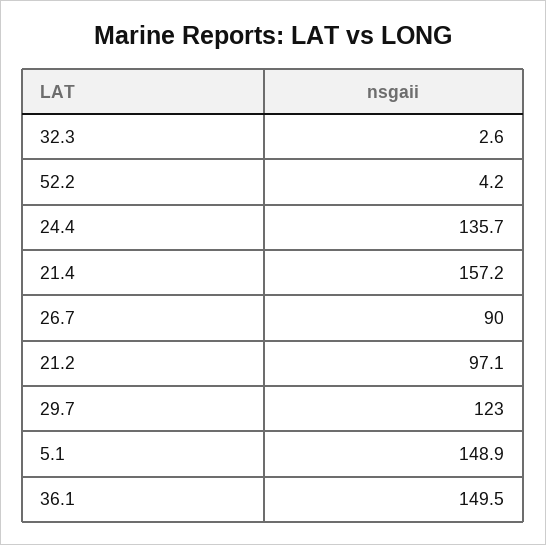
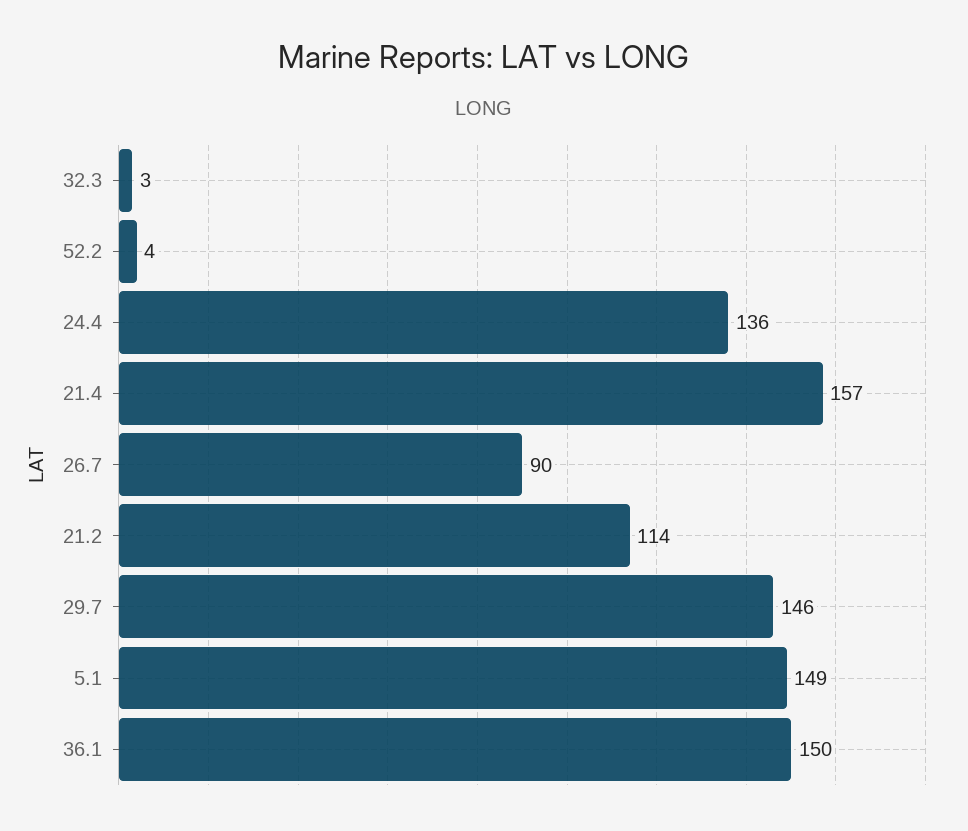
  {
    "32.3": 2.6,
    "52.2": 4.2,
    "24.4": 135.7,
    "21.4": 157.2,
    "26.7": 90,
-   "21.2": 97.1,
+   "21.2": 114,
-   "29.7": 123,
+   "29.7": 146,
    "5.1": 148.9,
    "36.1": 149.5
  }

